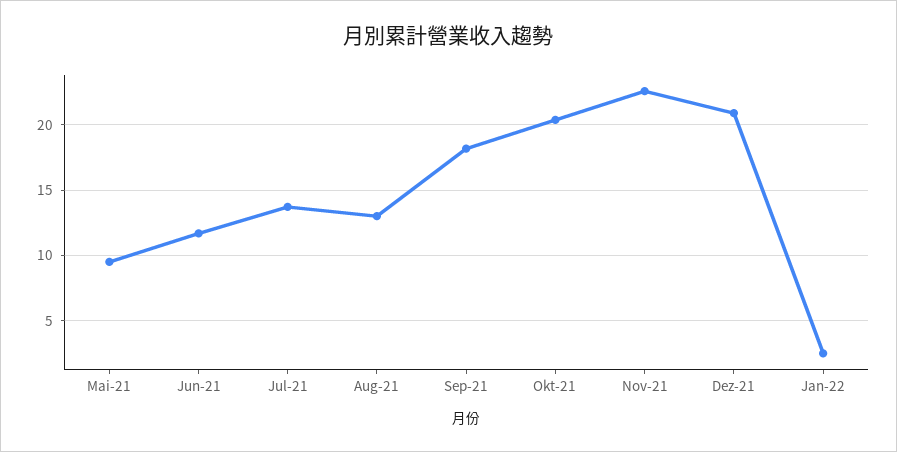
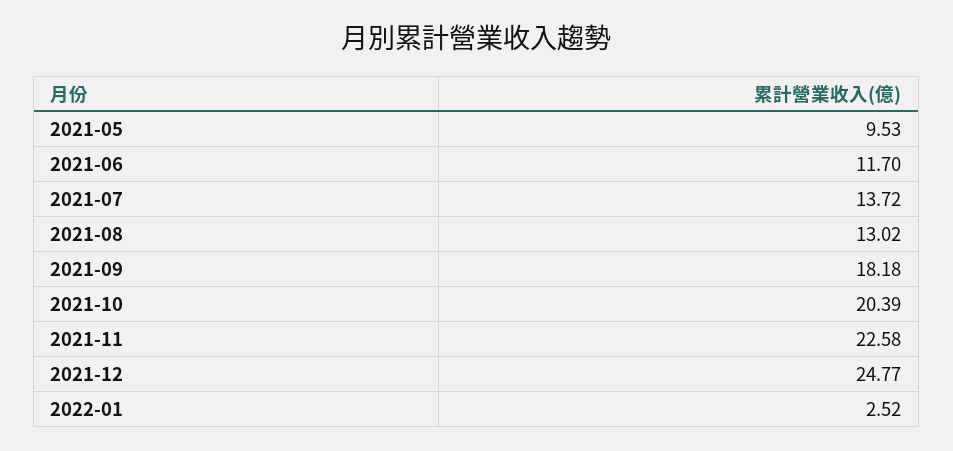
  {
    "Mai-21": 9.53,
    "Jun-21": 11.7,
    "Jul-21": 13.72,
    "Aug-21": 13.02,
    "Sep-21": 18.18,
    "Okt-21": 20.39,
    "Nov-21": 22.58,
-   "Dez-21": 21,
+   "Dez-21": 24.77,
    "Jan-22": 2.52
  }

